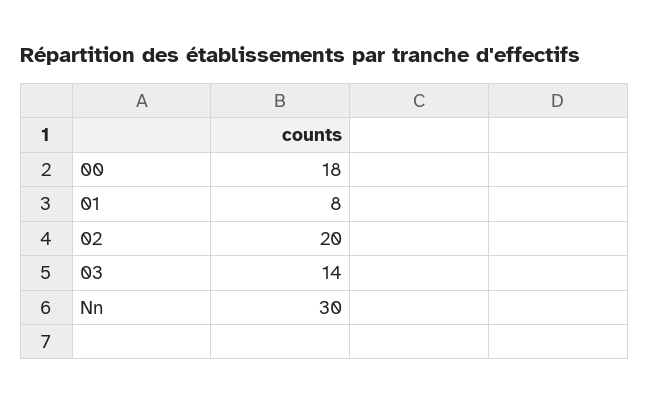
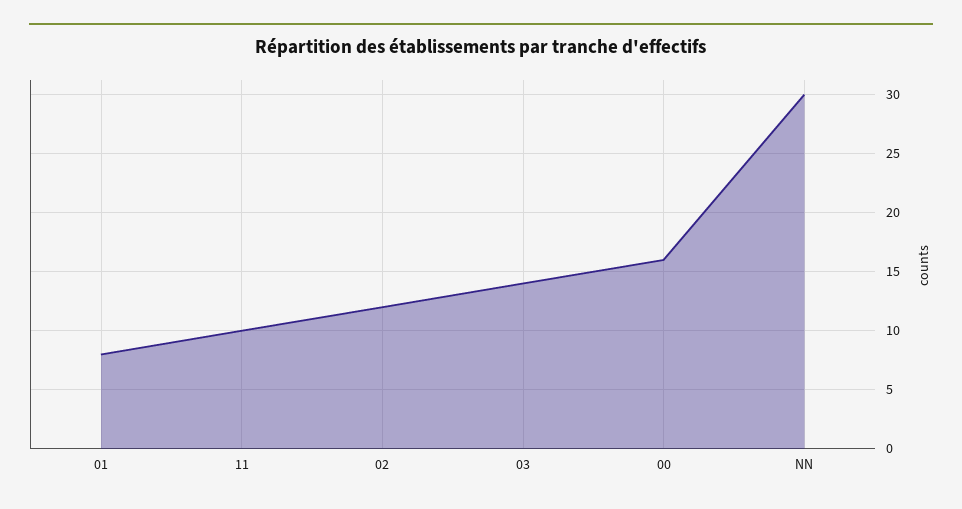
  {
-   "00": 18,
+   "00": 16,
    "01": 8,
-   "02": 20,
+   "02": 12,
    "03": 14,
-   "Nn": 30
+   "Nn": 30,
+   "11": 10
  }

